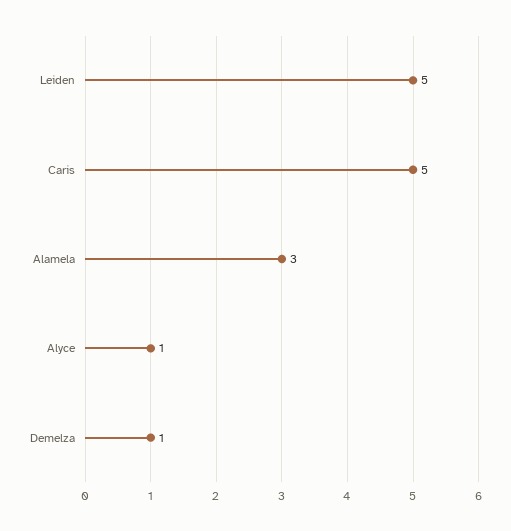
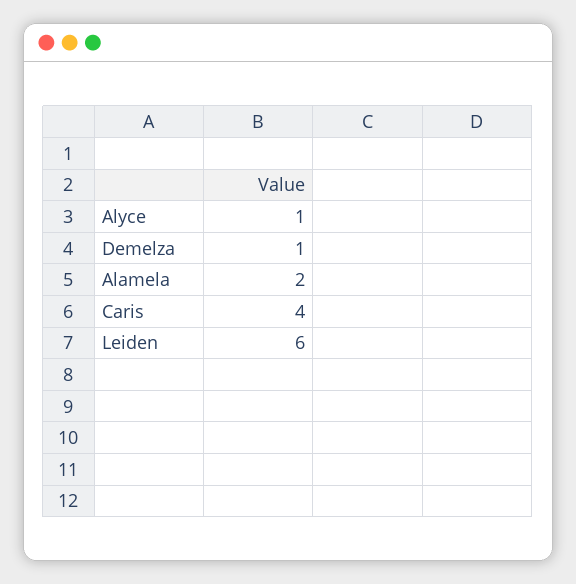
  {
-   "Leiden": 5,
+   "Leiden": 6,
-   "Caris": 5,
+   "Caris": 4,
-   "Alamela": 3,
+   "Alamela": 2,
    "Alyce": 1,
    "Demelza": 1
  }

